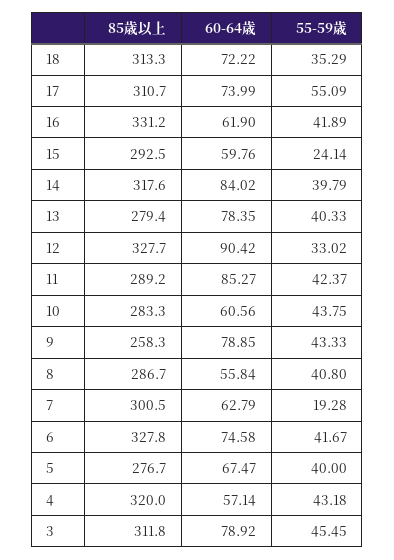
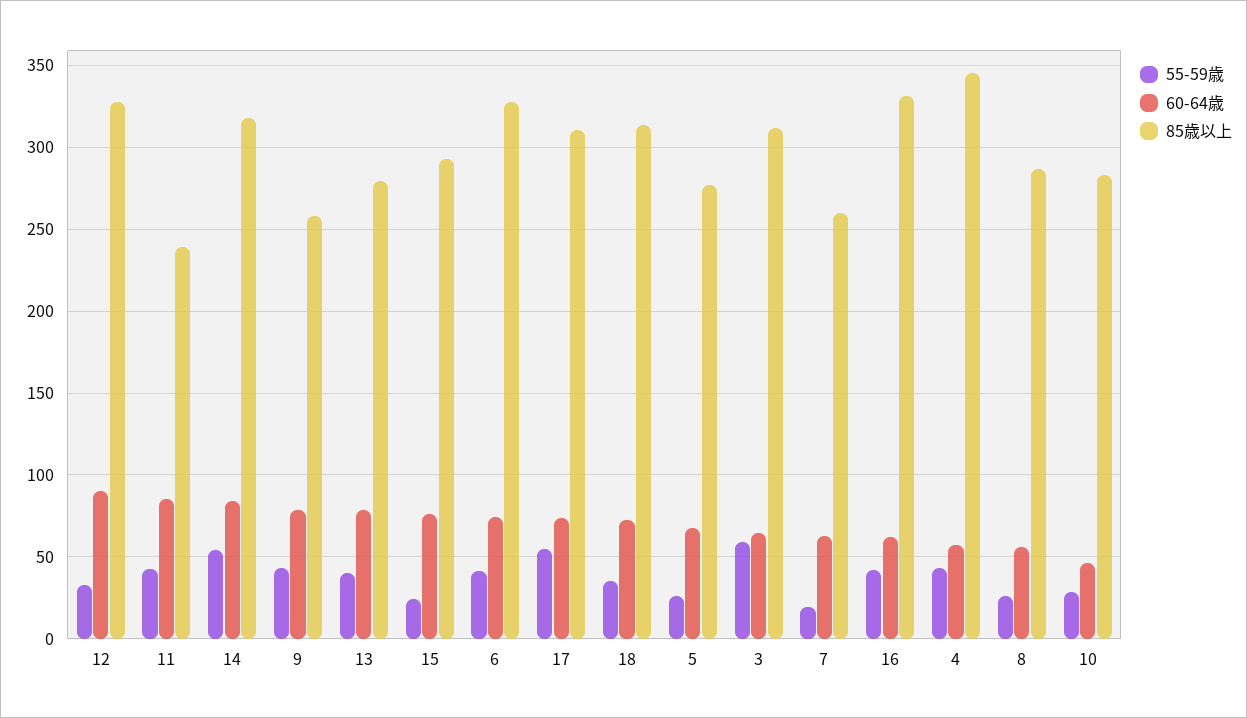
  {
    "85歳以上": {
      "18": 313.3,
      "17": 310.7,
      "16": 331.2,
      "15": 292.5,
      "14": 317.6,
      "13": 279.4,
      "12": 327.7,
-     "11": 289.2,
+     "11": 240,
      "10": 283.3,
      "9": 258.3,
      "8": 286.7,
-     "7": 300.5,
+     "7": 260,
      "6": 327.8,
      "5": 276.7,
-     "4": 320,
+     "4": 345,
      "3": 311.8
    },
    "60-64歳": {
      "18": 72.22,
      "17": 73.99,
      "16": 61.9,
-     "15": 59.76,
+     "15": 75,
      "14": 84.02,
      "13": 78.35,
      "12": 90.42,
      "11": 85.27,
-     "10": 60.56,
+     "10": 45,
      "9": 78.85,
      "8": 55.84,
      "7": 62.79,
      "6": 74.58,
      "5": 67.47,
      "4": 57.14,
-     "3": 78.92
+     "3": 65
    },
    "55-59歳": {
      "18": 35.29,
      "17": 55.09,
      "16": 41.89,
      "15": 24.14,
-     "14": 39.79,
+     "14": 55,
      "13": 40.33,
      "12": 33.02,
      "11": 42.37,
-     "10": 43.75,
+     "10": 30,
      "9": 43.33,
-     "8": 40.8,
+     "8": 25,
      "7": 19.28,
      "6": 41.67,
-     "5": 40,
+     "5": 25,
      "4": 43.18,
-     "3": 45.45
+     "3": 60
    }
  }

